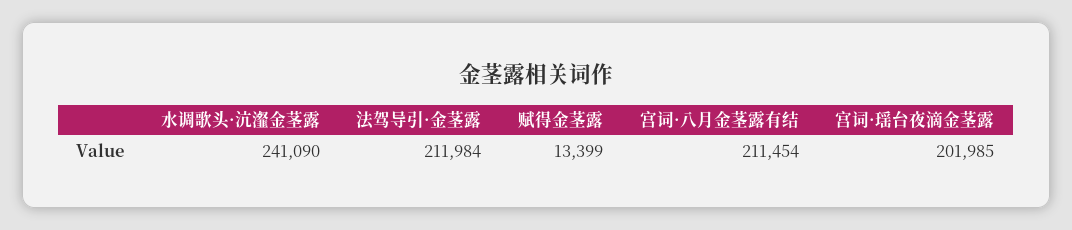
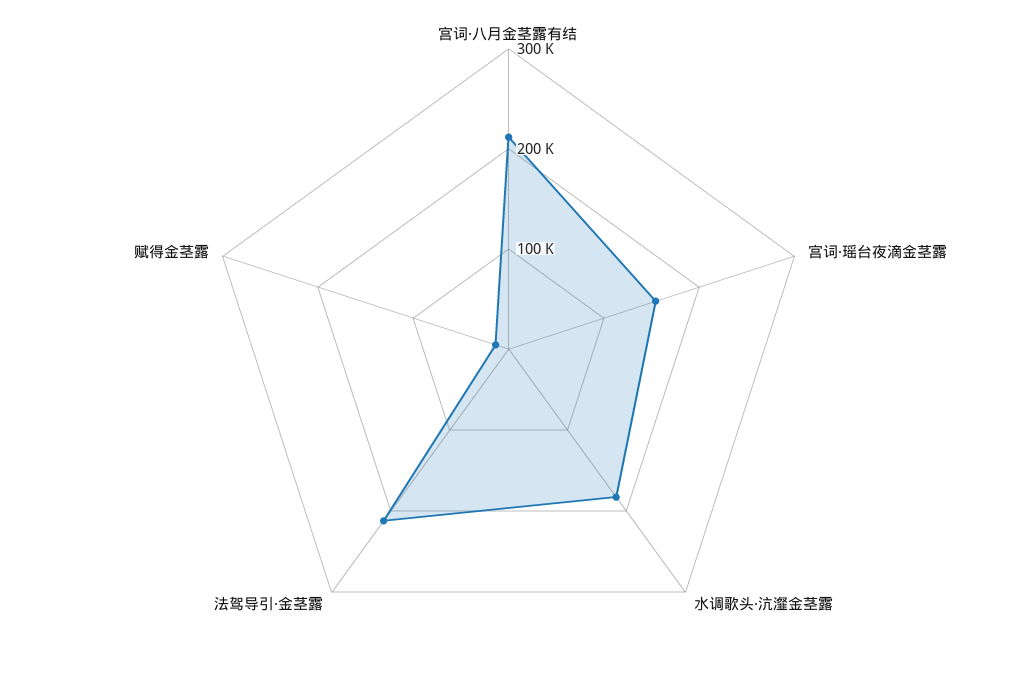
  {
-   "水调歌头·沆瀣金茎露": 241090,
+   "水调歌头·沆瀣金茎露": 180000,
    "法驾导引·金茎露": 211984,
    "赋得金茎露": 13399,
    "宫词·八月金茎露有结": 211454,
-   "宫词·瑶台夜滴金茎露": 201985
+   "宫词·瑶台夜滴金茎露": 160000
  }

